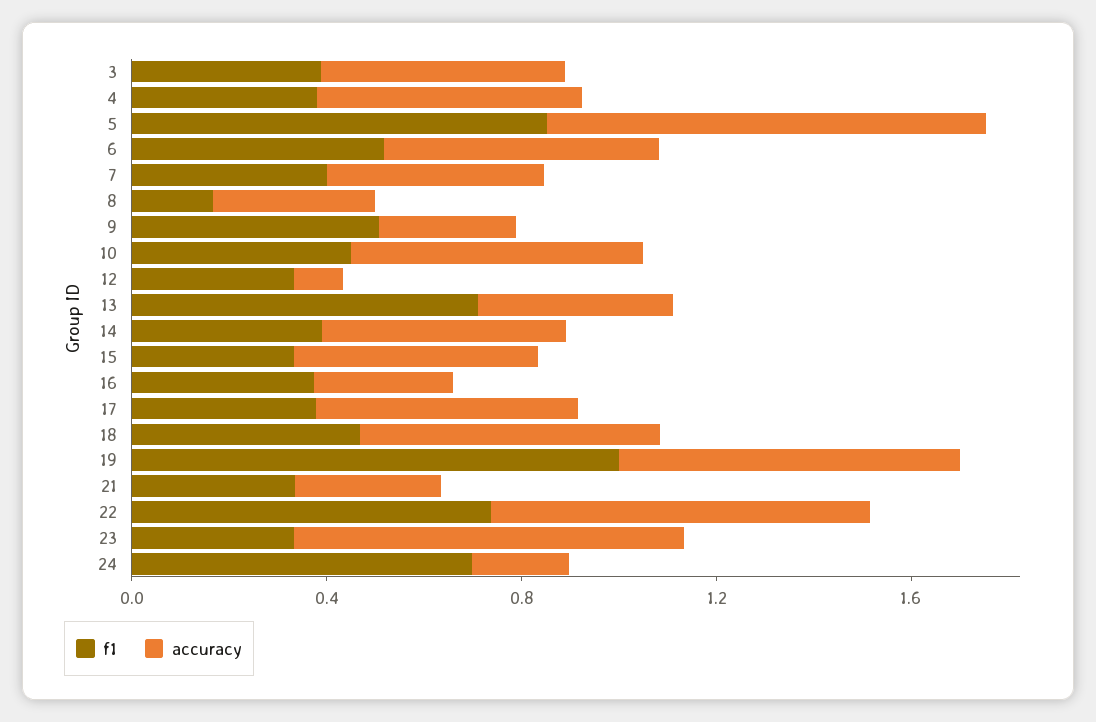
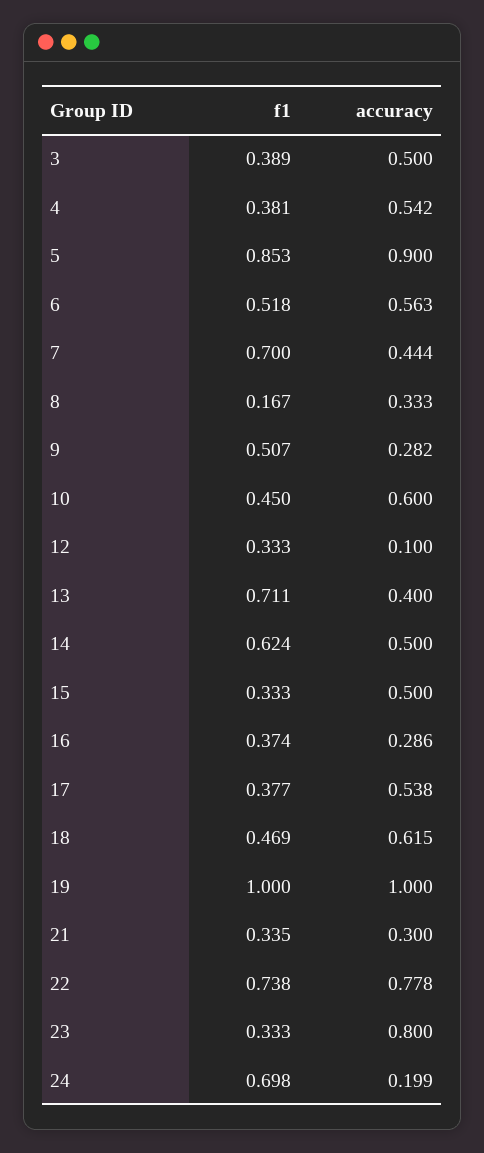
  {
    "f1": {
      "3": 0.389,
      "4": 0.381,
      "5": 0.853,
      "6": 0.518,
-     "7": 0.4,
+     "7": 0.7,
      "8": 0.167,
      "9": 0.507,
      "10": 0.45,
      "12": 0.333,
      "13": 0.711,
-     "14": 0.4,
+     "14": 0.624,
      "15": 0.333,
      "16": 0.374,
      "17": 0.377,
      "18": 0.469,
      "19": 1,
      "21": 0.335,
      "22": 0.738,
      "23": 0.333,
      "24": 0.698
    },
    "accuracy": {
      "3": 0.5,
      "4": 0.542,
      "5": 0.9,
      "6": 0.563,
      "7": 0.444,
      "8": 0.333,
      "9": 0.282,
      "10": 0.6,
      "12": 0.1,
      "13": 0.4,
      "14": 0.5,
      "15": 0.5,
      "16": 0.286,
      "17": 0.538,
      "18": 0.615,
-     "19": 0.7,
+     "19": 1,
      "21": 0.3,
      "22": 0.778,
      "23": 0.8,
      "24": 0.199
    }
  }

